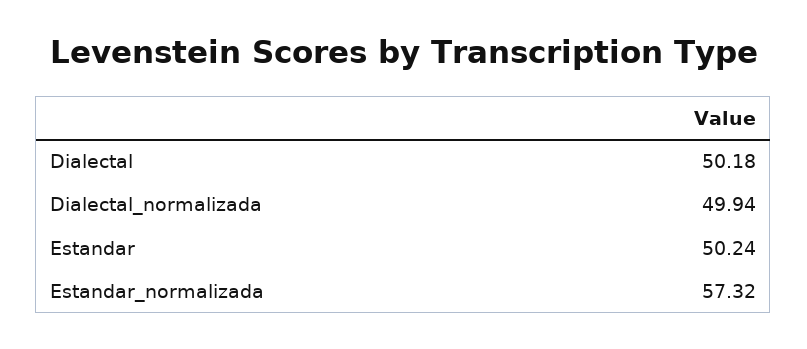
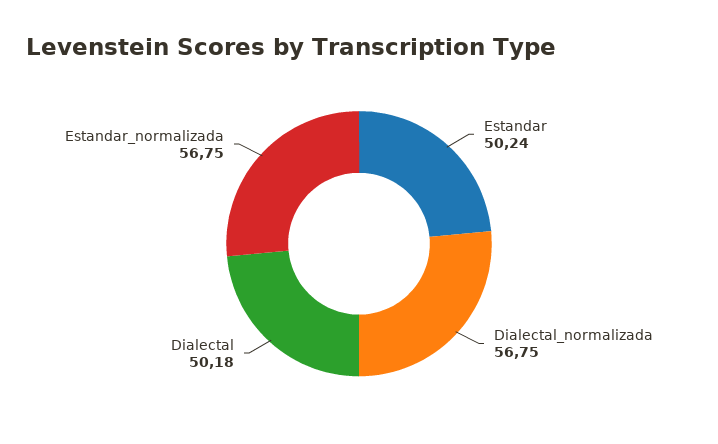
  {
    "Dialectal": 50.18,
-   "Dialectal_normalizada": 49.94,
+   "Dialectal_normalizada": 56.75,
    "Estandar": 50.24,
-   "Estandar_normalizada": 57.32
+   "Estandar_normalizada": 56.75
  }

